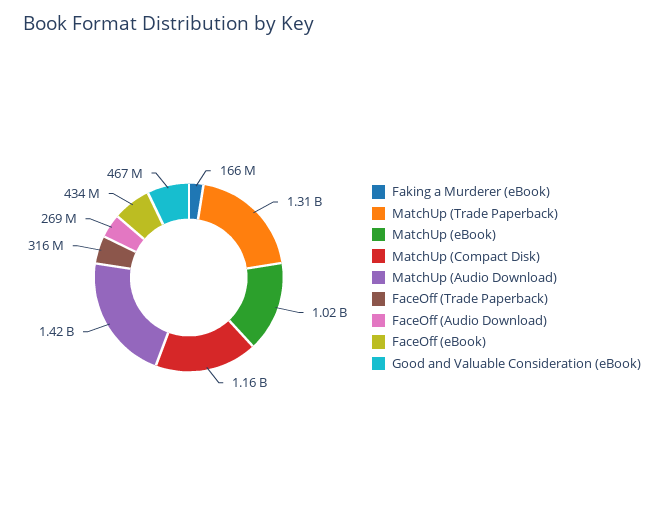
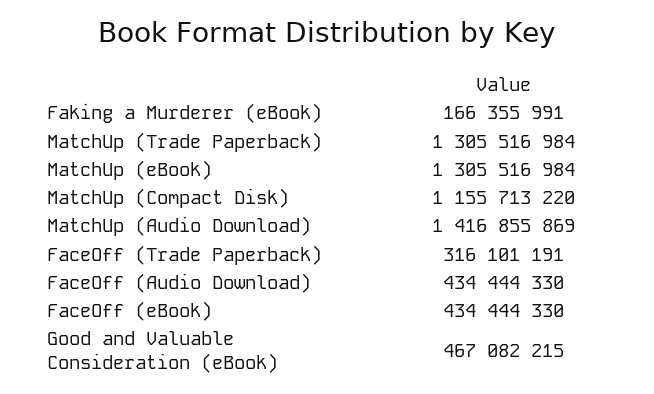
  {
    "Faking a Murderer (eBook)": 166355991,
    "MatchUp (Trade Paperback)": 1305516984,
-   "MatchUp (eBook)": 1020000000,
+   "MatchUp (eBook)": 1305516984,
    "MatchUp (Compact Disk)": 1155713220,
    "MatchUp (Audio Download)": 1416855869,
    "FaceOff (Trade Paperback)": 316101191,
-   "FaceOff (Audio Download)": 269000000,
+   "FaceOff (Audio Download)": 434444330,
    "FaceOff (eBook)": 434444330,
    "Good and Valuable Consideration (eBook)": 467082215
  }

